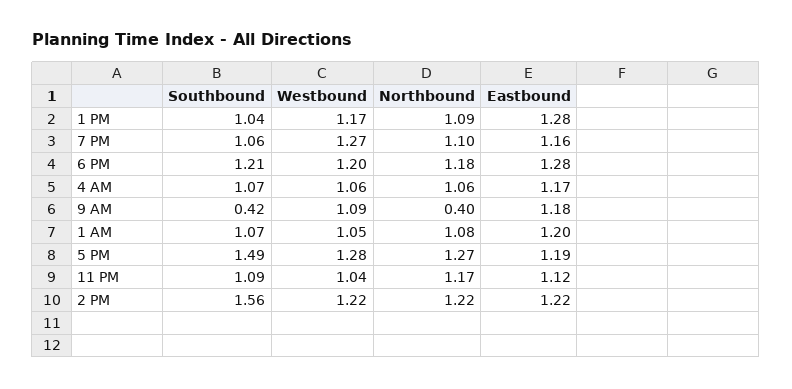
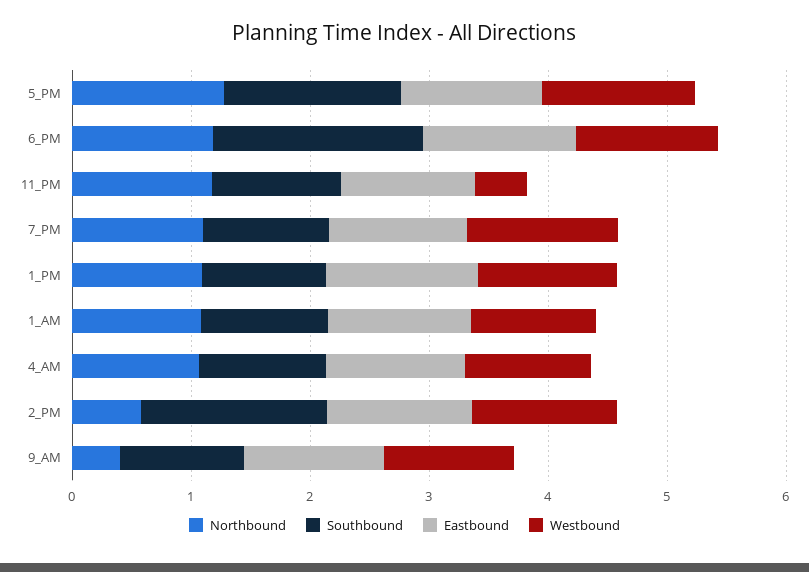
  {
    "Southbound": {
      "1 PM": 1.04,
      "7 PM": 1.06,
-     "6 PM": 1.21,
+     "6 PM": 1.8,
      "4 AM": 1.07,
-     "9 AM": 0.42,
+     "9 AM": 1,
      "1 AM": 1.07,
      "5 PM": 1.49,
      "11 PM": 1.09,
      "2 PM": 1.56
    },
    "Westbound": {
      "1 PM": 1.17,
      "7 PM": 1.27,
      "6 PM": 1.2,
      "4 AM": 1.06,
      "9 AM": 1.09,
      "1 AM": 1.05,
      "5 PM": 1.28,
-     "11 PM": 1.04,
+     "11 PM": 0.4,
      "2 PM": 1.22
    },
    "Northbound": {
      "1 PM": 1.09,
      "7 PM": 1.1,
      "6 PM": 1.18,
      "4 AM": 1.06,
      "9 AM": 0.4,
      "1 AM": 1.08,
      "5 PM": 1.27,
      "11 PM": 1.17,
-     "2 PM": 1.22
+     "2 PM": 0.6
    },
    "Eastbound": {
      "1 PM": 1.28,
      "7 PM": 1.16,
      "6 PM": 1.28,
      "4 AM": 1.17,
      "9 AM": 1.18,
      "1 AM": 1.2,
      "5 PM": 1.19,
      "11 PM": 1.12,
      "2 PM": 1.22
    }
  }

